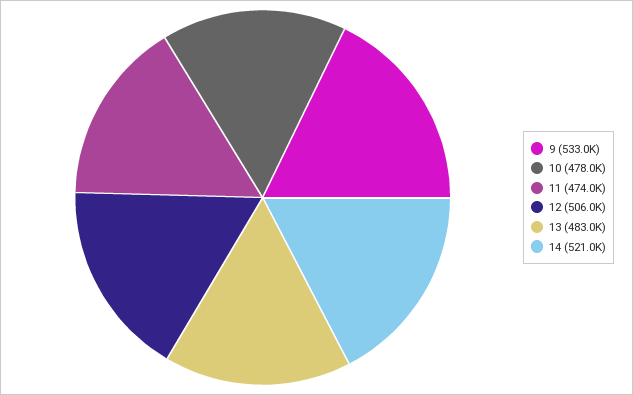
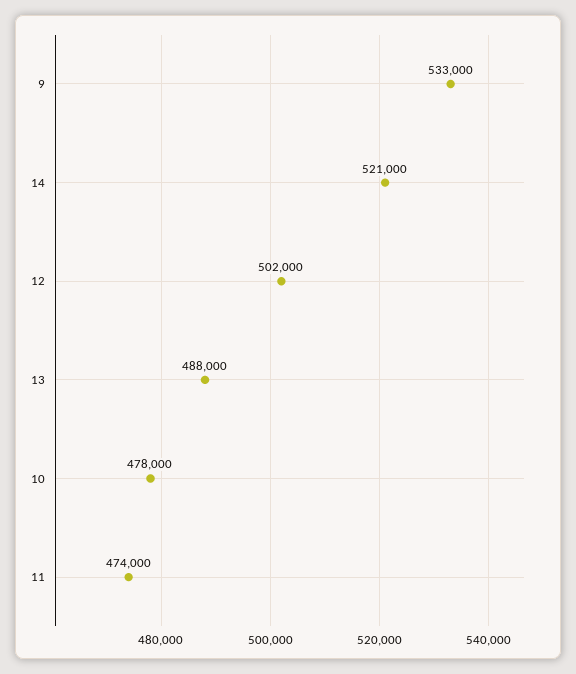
  {
    "9": 533000,
    "10": 478000,
    "11": 474000,
-   "12": 506000,
+   "12": 502000,
-   "13": 483000,
+   "13": 488000,
    "14": 521000
  }

